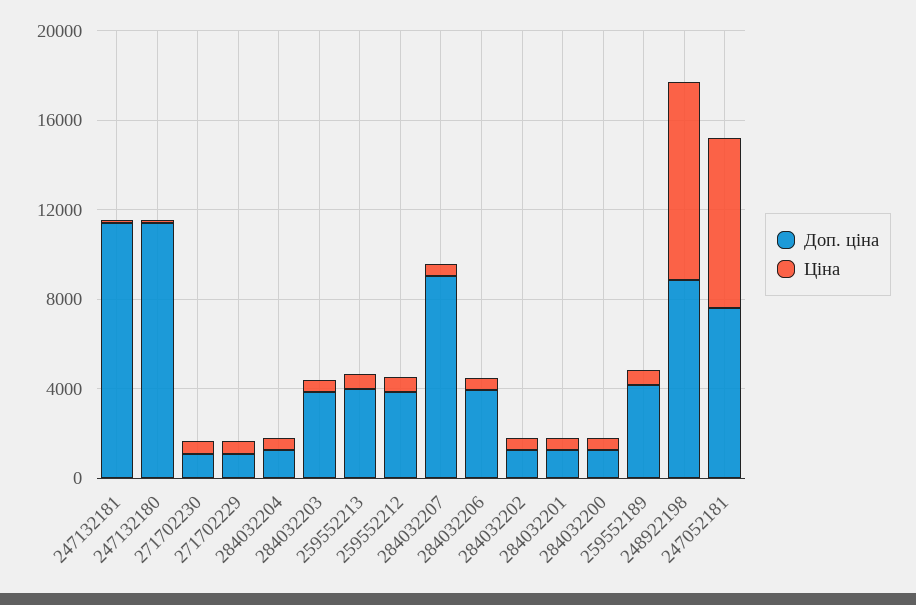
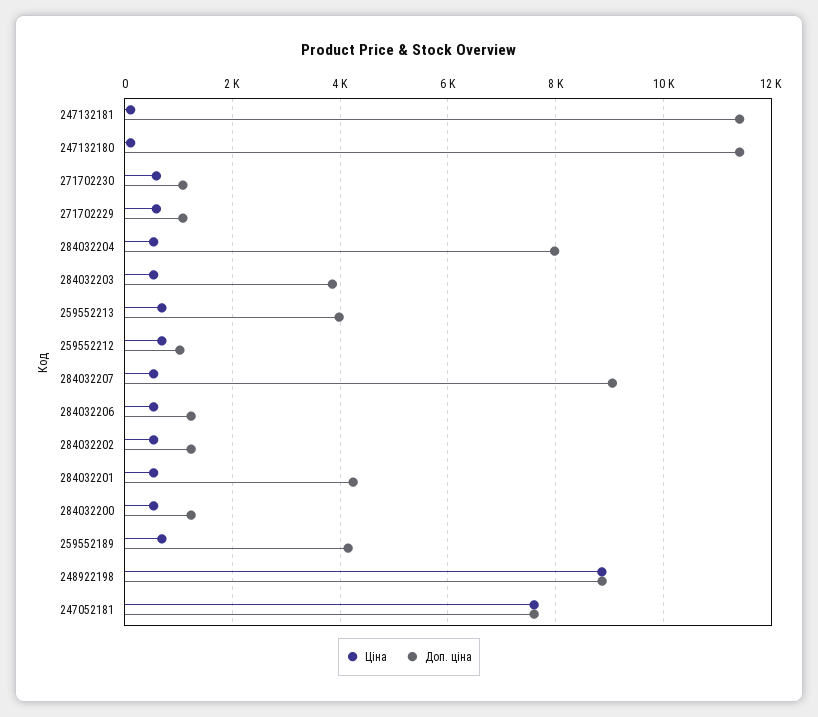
  {
    "Доп. ціна": {
      "247132181": 11400,
      "247132180": 11400,
      "271702230": 1000,
      "271702229": 1000,
-     "284032204": 1000,
+     "284032204": 8000,
      "284032203": 3800,
      "259552213": 4000,
-     "259552212": 4000,
+     "259552212": 1000,
      "284032207": 9000,
-     "284032206": 4000,
+     "284032206": 1200,
      "284032202": 1200,
-     "284032201": 1000,
+     "284032201": 4200,
      "284032200": 1200,
      "259552189": 4200,
      "248922198": 8800,
      "247052181": 7600
    },
    "Ціна": {
      "247132181": 200,
      "247132180": 200,
      "271702230": 600,
      "271702229": 600,
      "284032204": 600,
      "284032203": 600,
      "259552213": 600,
      "259552212": 600,
      "284032207": 600,
      "284032206": 600,
      "284032202": 600,
      "284032201": 600,
      "284032200": 600,
      "259552189": 600,
      "248922198": 8800,
      "247052181": 7600
    }
  }

